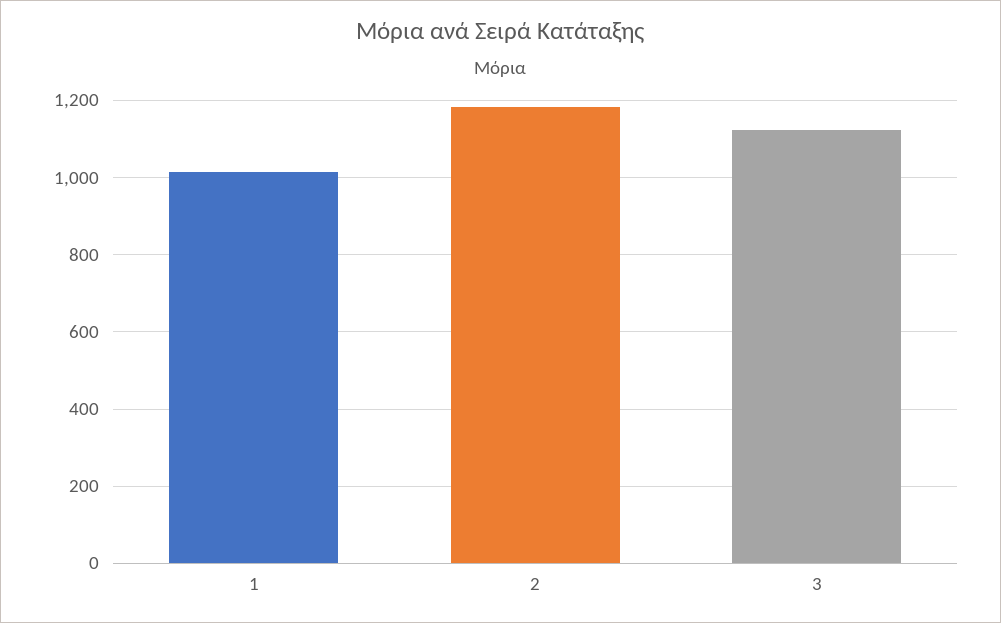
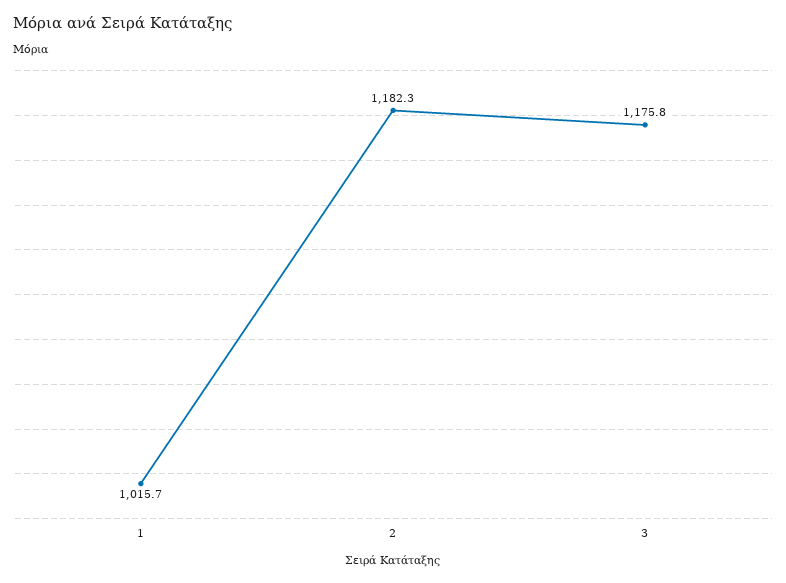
  {
    "1": 1015.7,
    "2": 1182.3,
-   "3": 1120
+   "3": 1175.8
  }

